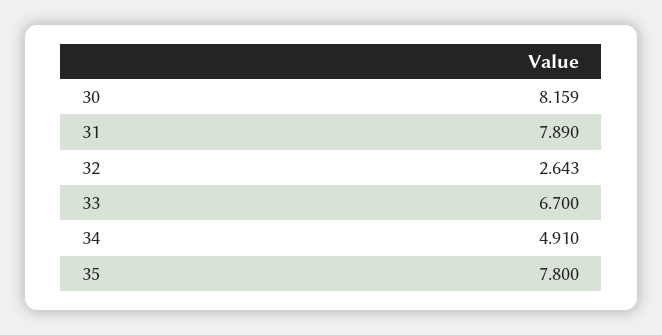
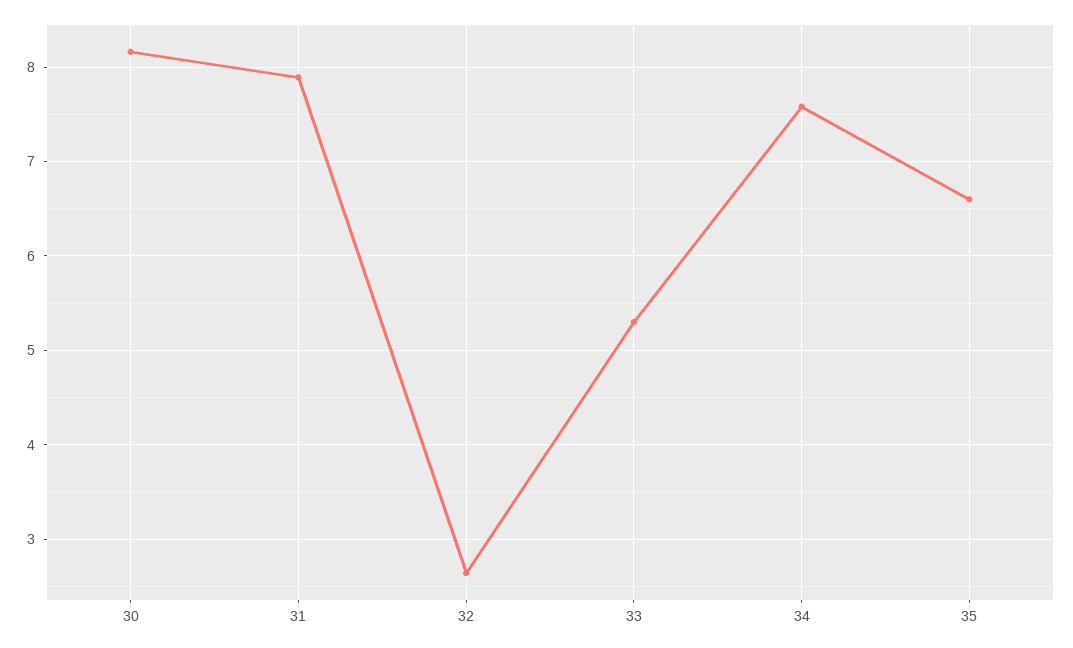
  {
    "30": 8.159,
    "31": 7.89,
    "32": 2.643,
-   "33": 6.7,
+   "33": 5.3,
-   "34": 4.91,
+   "34": 7.6,
-   "35": 7.8
+   "35": 6.6
  }

